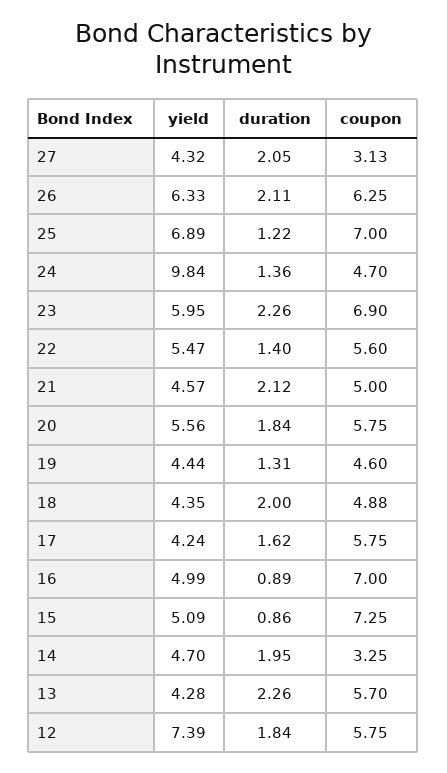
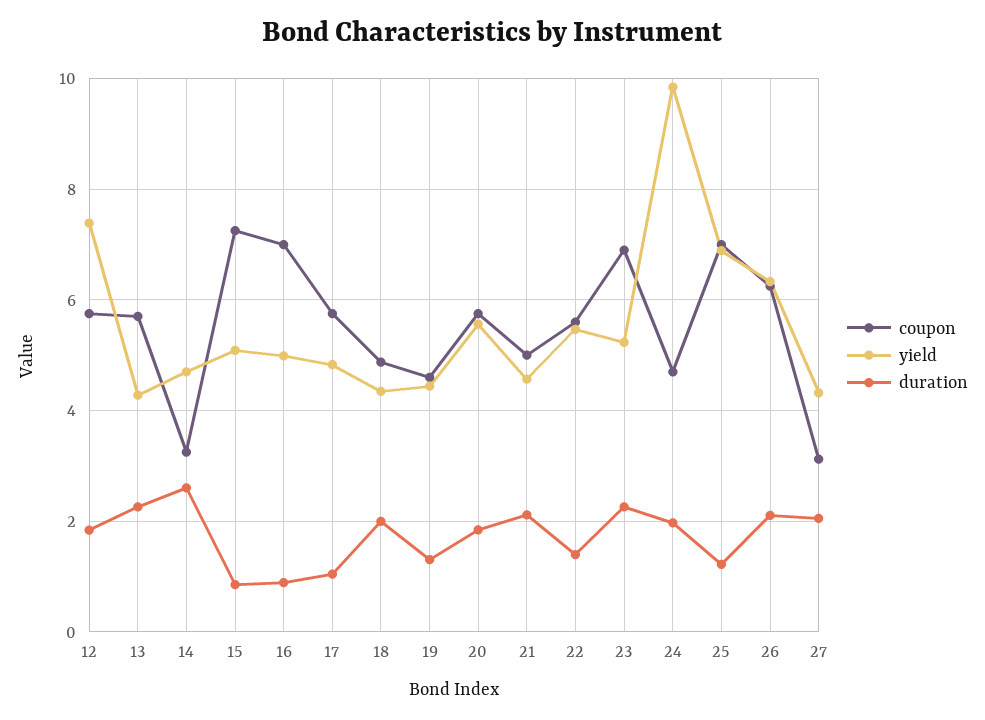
  {
    "yield": {
      "27": 4.32,
      "26": 6.33,
      "25": 6.89,
      "24": 9.84,
-     "23": 5.95,
+     "23": 5.2,
      "22": 5.47,
      "21": 4.57,
      "20": 5.56,
      "19": 4.44,
      "18": 4.35,
-     "17": 4.24,
+     "17": 4.8,
      "16": 4.99,
      "15": 5.09,
      "14": 4.7,
      "13": 4.28,
      "12": 7.39
    },
    "duration": {
      "27": 2.05,
      "26": 2.11,
      "25": 1.22,
-     "24": 1.36,
+     "24": 2,
      "23": 2.26,
      "22": 1.4,
      "21": 2.12,
      "20": 1.84,
      "19": 1.31,
      "18": 2,
-     "17": 1.62,
+     "17": 1,
      "16": 0.89,
      "15": 0.86,
-     "14": 1.95,
+     "14": 2.6,
      "13": 2.26,
      "12": 1.84
    },
    "coupon": {
      "27": 3.13,
      "26": 6.25,
      "25": 7,
      "24": 4.7,
      "23": 6.9,
      "22": 5.6,
      "21": 5,
      "20": 5.75,
      "19": 4.6,
      "18": 4.88,
      "17": 5.75,
      "16": 7,
      "15": 7.25,
      "14": 3.25,
      "13": 5.7,
      "12": 5.75
    }
  }

